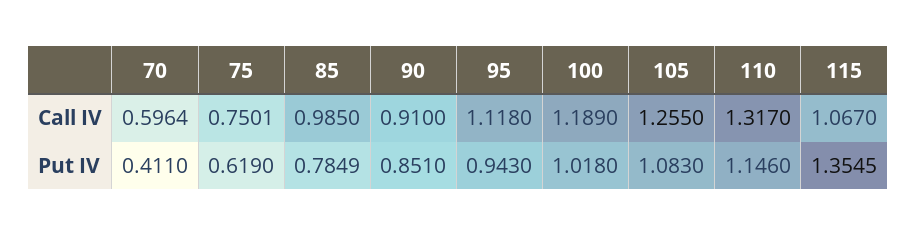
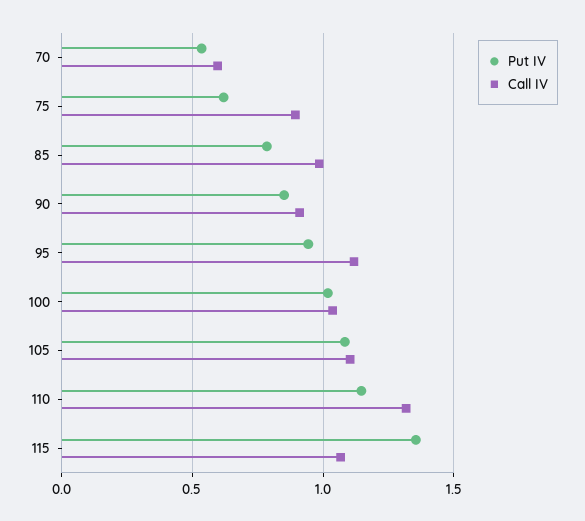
  {
    "Call IV": {
      "70": 0.5964,
-     "75": 0.7501,
+     "75": 0.9,
      "85": 0.985,
      "90": 0.91,
      "95": 1.118,
-     "100": 1.189,
+     "100": 1.05,
-     "105": 1.255,
+     "105": 1.1,
      "110": 1.317,
      "115": 1.067
    },
    "Put IV": {
-     "70": 0.411,
+     "70": 0.55,
      "75": 0.619,
      "85": 0.7849,
      "90": 0.851,
      "95": 0.943,
      "100": 1.018,
      "105": 1.083,
      "110": 1.146,
      "115": 1.3545
    }
  }

